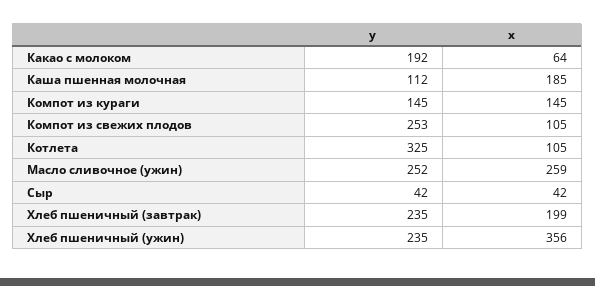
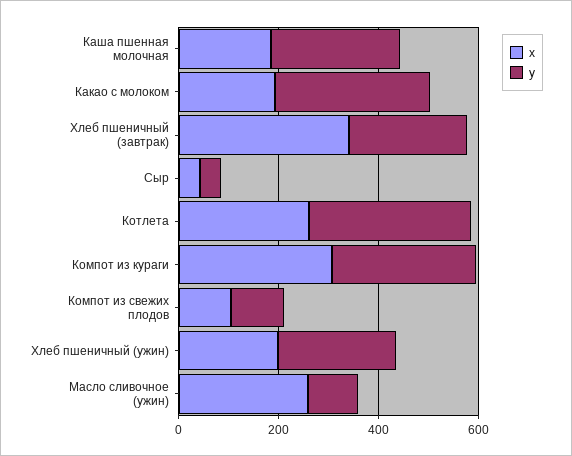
  {
    "y": {
-     "Какао с молоком": 192,
+     "Какао с молоком": 300,
-     "Каша пшенная молочная": 112,
+     "Каша пшенная молочная": 250,
-     "Компот из кураги": 145,
+     "Компот из кураги": 300,
-     "Компот из свежих плодов": 253,
+     "Компот из свежих плодов": 100,
      "Котлета": 325,
-     "Масло сливочное (ужин)": 252,
+     "Масло сливочное (ужин)": 100,
      "Сыр": 42,
      "Хлеб пшеничный (завтрак)": 235,
      "Хлеб пшеничный (ужин)": 235
    },
    "x": {
-     "Какао с молоком": 64,
+     "Какао с молоком": 200,
      "Каша пшенная молочная": 185,
-     "Компот из кураги": 145,
+     "Компот из кураги": 300,
      "Компот из свежих плодов": 105,
-     "Котлета": 105,
+     "Котлета": 250,
      "Масло сливочное (ужин)": 259,
      "Сыр": 42,
-     "Хлеб пшеничный (завтрак)": 199,
+     "Хлеб пшеничный (завтрак)": 350,
-     "Хлеб пшеничный (ужин)": 356
+     "Хлеб пшеничный (ужин)": 200
    }
  }

